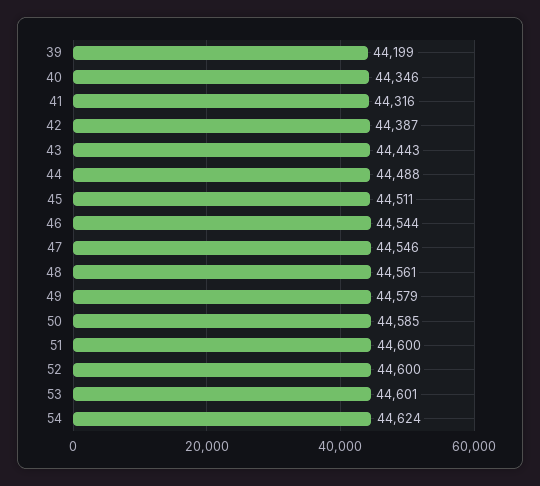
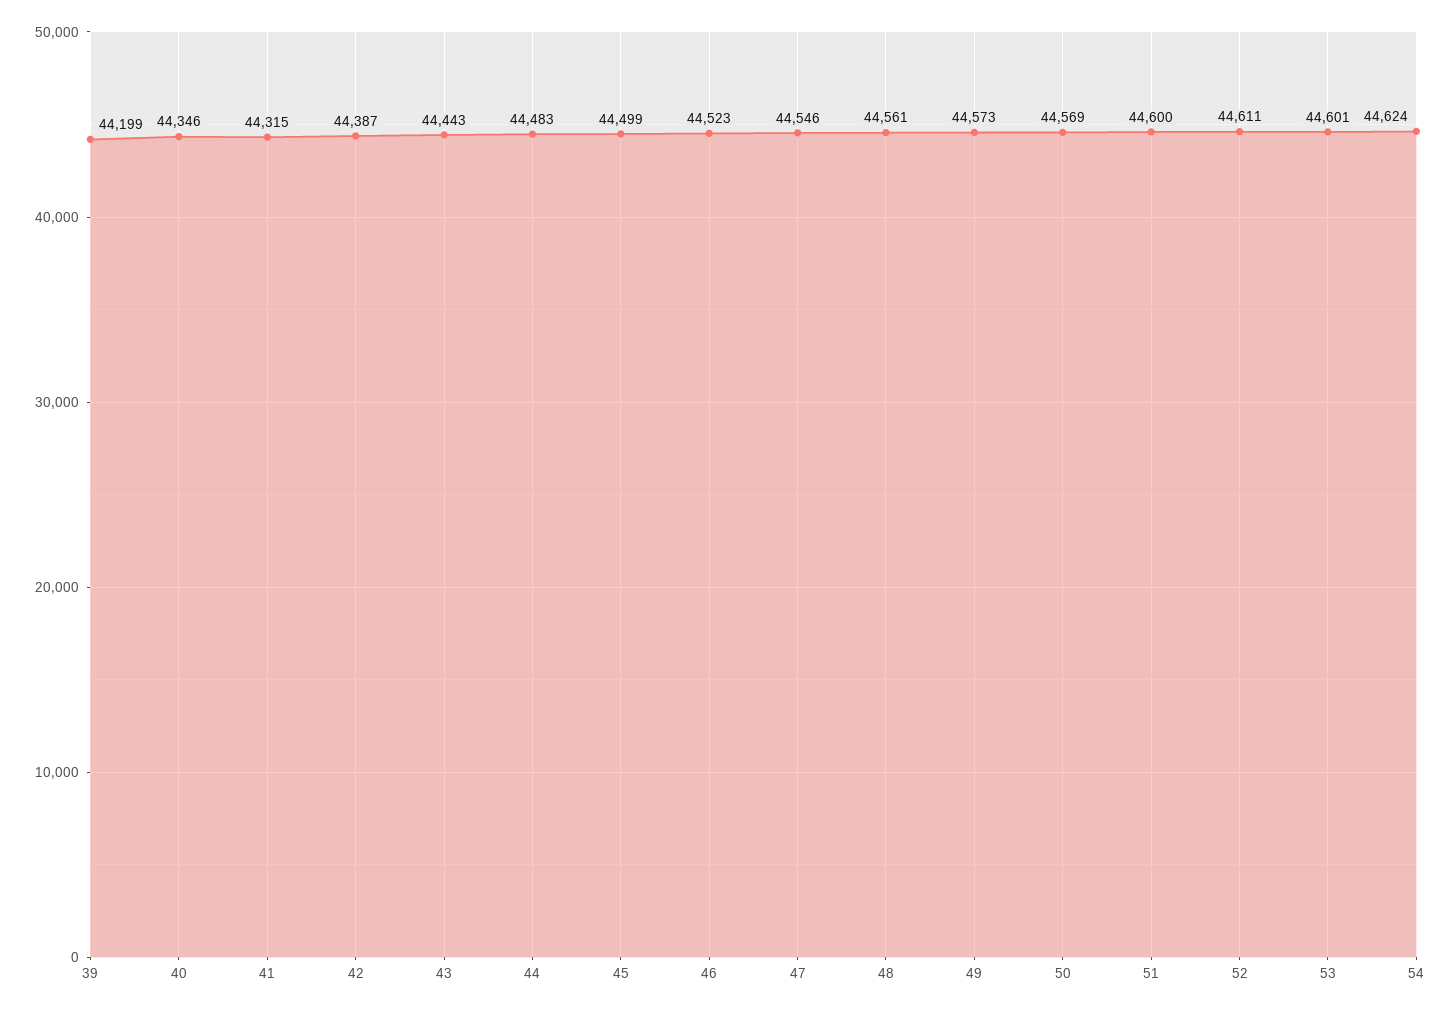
  {
    "39": 44199,
    "40": 44346,
-   "41": 44316,
+   "41": 44315,
    "42": 44387,
    "43": 44443,
-   "44": 44488,
+   "44": 44483,
-   "45": 44511,
+   "45": 44499,
-   "46": 44544,
+   "46": 44523,
    "47": 44546,
    "48": 44561,
-   "49": 44579,
+   "49": 44573,
-   "50": 44585,
+   "50": 44569,
    "51": 44600,
-   "52": 44600,
+   "52": 44611,
    "53": 44601,
    "54": 44624
  }

